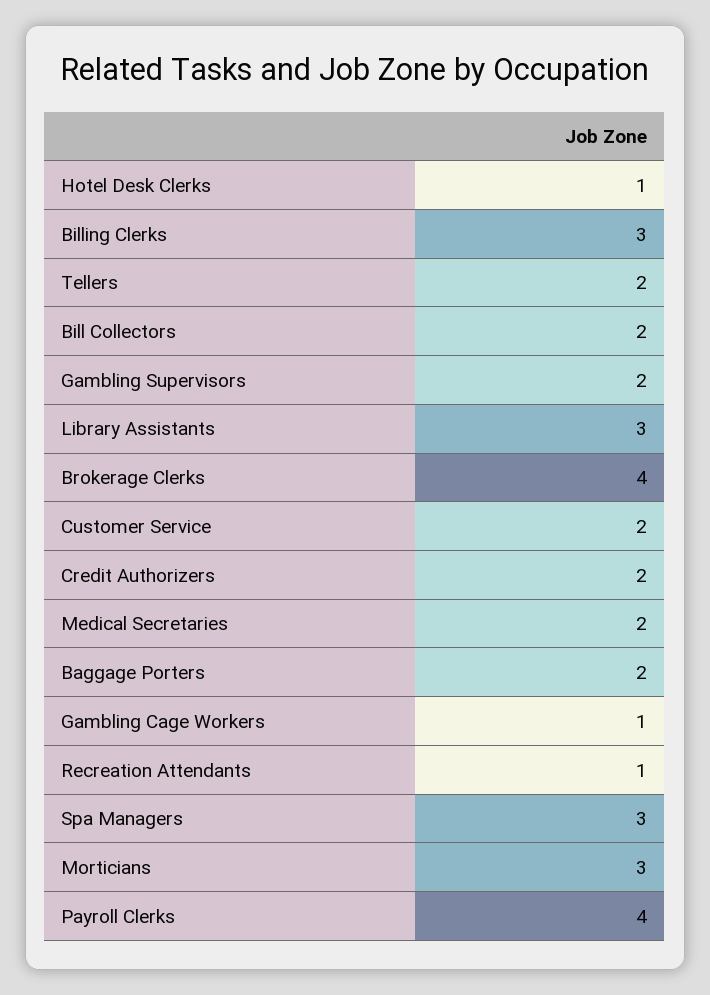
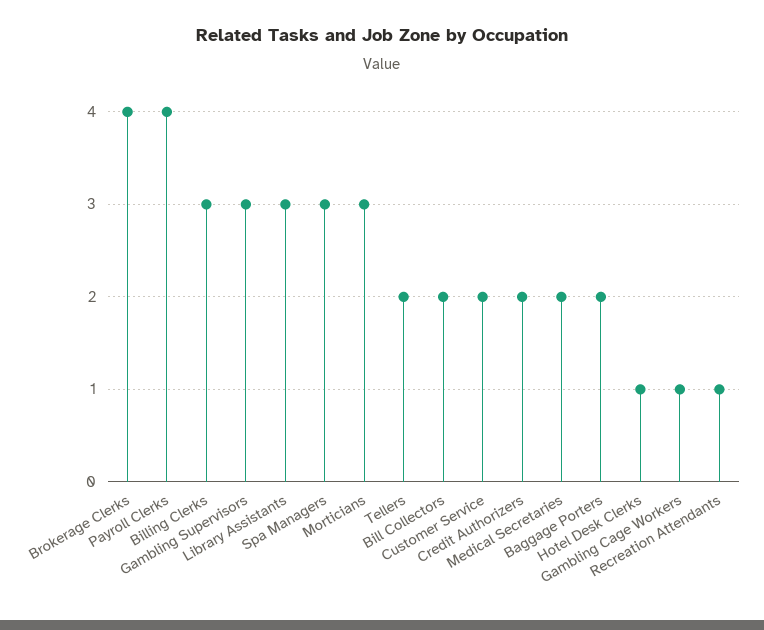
  {
    "Hotel Desk Clerks": 1,
    "Billing Clerks": 3,
    "Tellers": 2,
    "Bill Collectors": 2,
-   "Gambling Supervisors": 2,
+   "Gambling Supervisors": 3,
    "Library Assistants": 3,
    "Brokerage Clerks": 4,
    "Customer Service": 2,
    "Credit Authorizers": 2,
    "Medical Secretaries": 2,
    "Baggage Porters": 2,
    "Gambling Cage Workers": 1,
    "Recreation Attendants": 1,
    "Spa Managers": 3,
    "Morticians": 3,
    "Payroll Clerks": 4
  }

